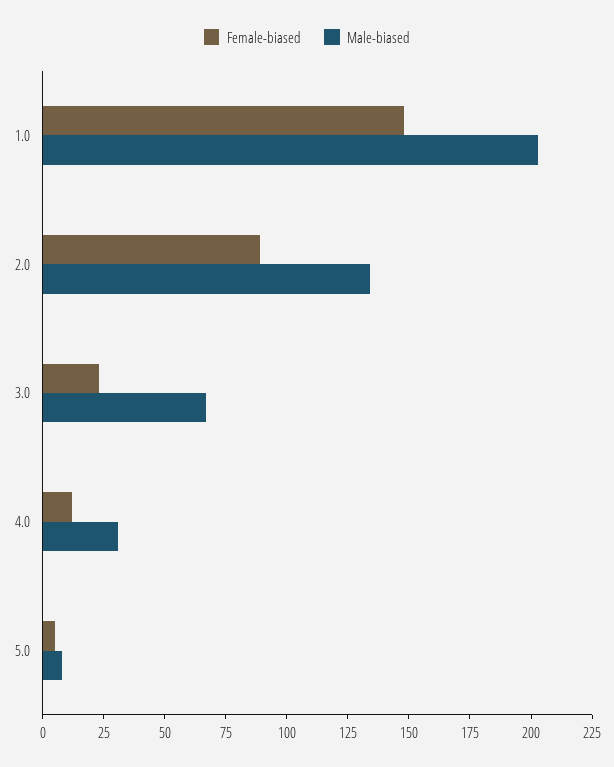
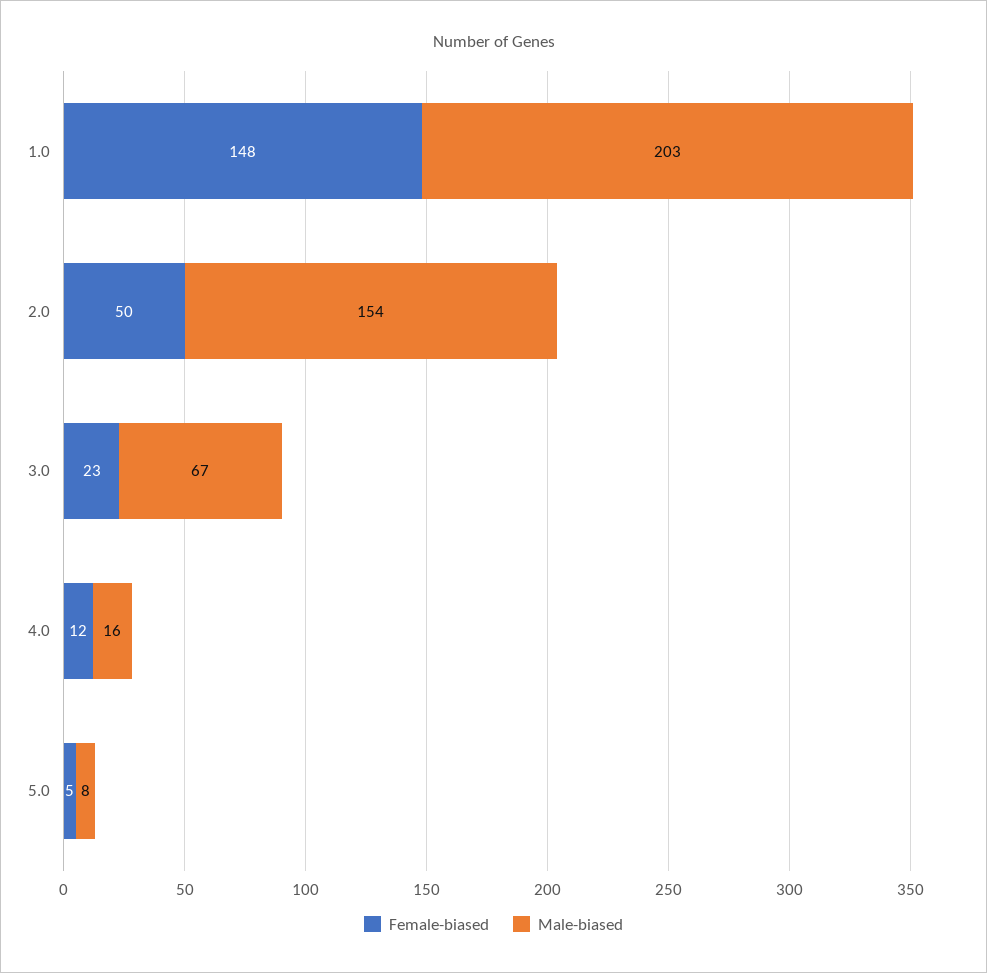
  {
    "Female-biased": {
      "1.0": 148,
-     "2.0": 90,
+     "2.0": 50,
      "3.0": 23,
      "4.0": 12,
      "5.0": 5
    },
    "Male-biased": {
      "1.0": 203,
-     "2.0": 135,
+     "2.0": 154,
      "3.0": 67,
-     "4.0": 30,
+     "4.0": 16,
      "5.0": 8
    }
  }

